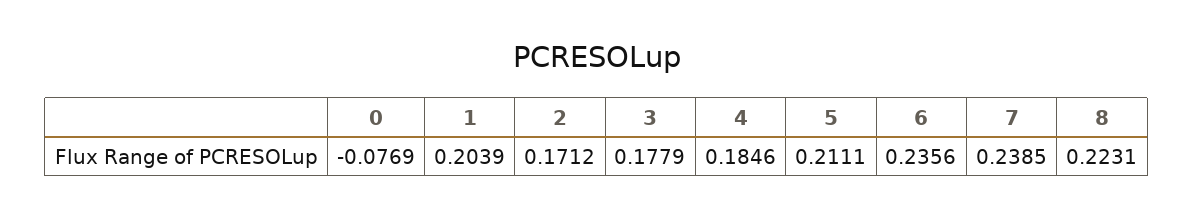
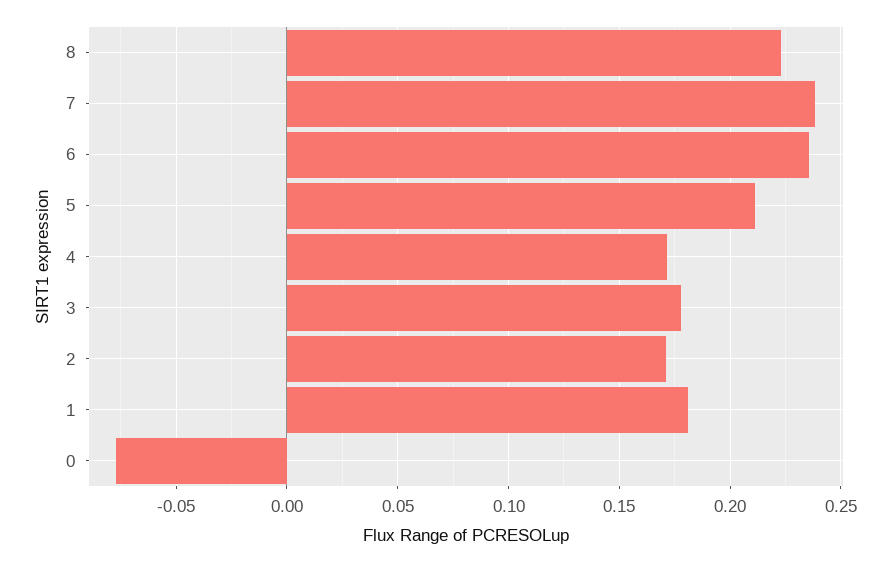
  {
    "0": -0.0769,
-   "1": 0.2039,
+   "1": 0.18,
    "2": 0.1712,
    "3": 0.1779,
-   "4": 0.1846,
+   "4": 0.17,
    "5": 0.2111,
    "6": 0.2356,
    "7": 0.2385,
    "8": 0.2231
  }

